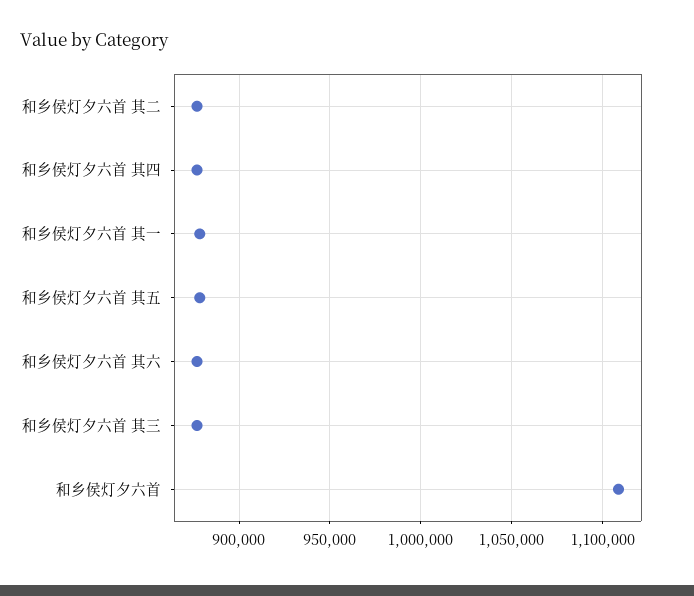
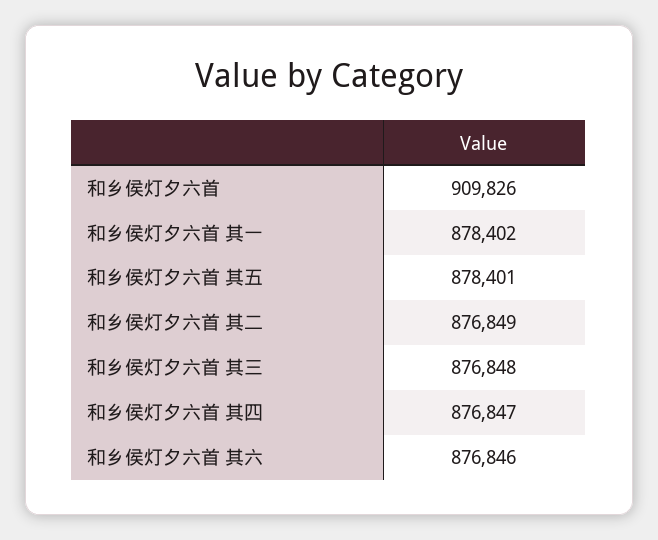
  {
    "和乡侯灯夕六首 其二": 876849,
    "和乡侯灯夕六首 其四": 876847,
    "和乡侯灯夕六首 其一": 878402,
    "和乡侯灯夕六首 其五": 878401,
    "和乡侯灯夕六首 其六": 876846,
    "和乡侯灯夕六首 其三": 876848,
-   "和乡侯灯夕六首": 1110000
+   "和乡侯灯夕六首": 909826
  }

